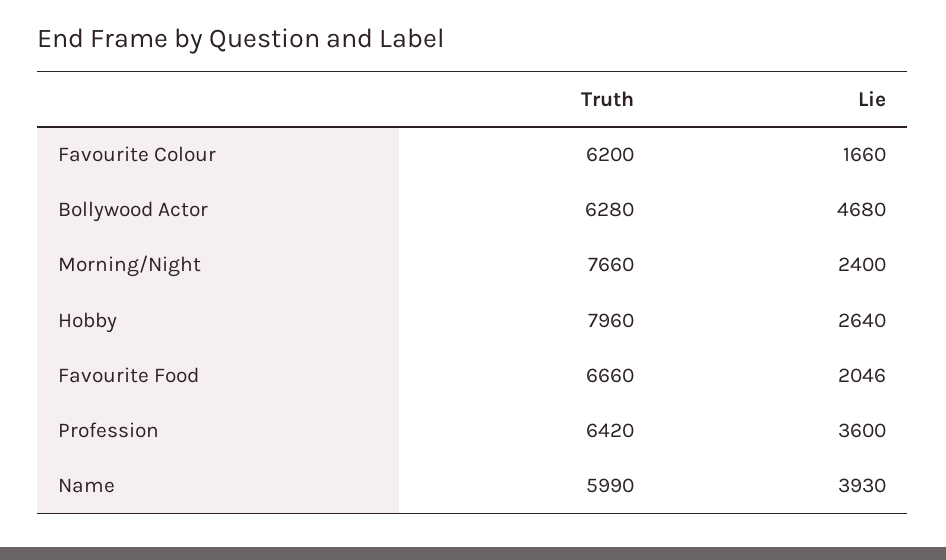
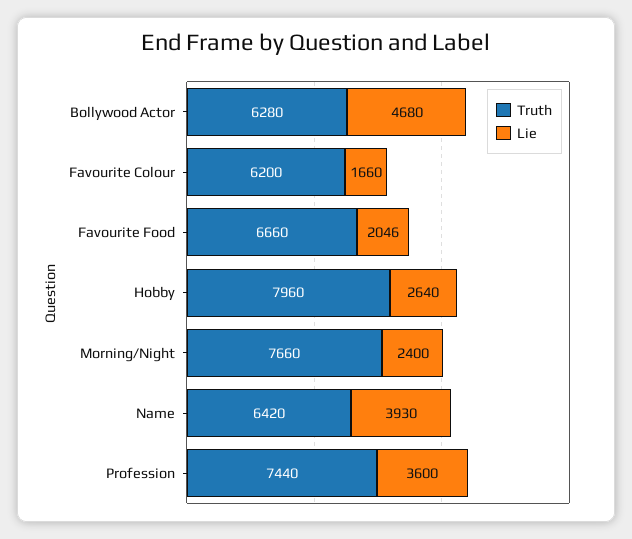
  {
    "Truth": {
      "Favourite Colour": 6200,
      "Bollywood Actor": 6280,
      "Morning/Night": 7660,
      "Hobby": 7960,
      "Favourite Food": 6660,
-     "Profession": 6420,
+     "Profession": 7440,
-     "Name": 5990
+     "Name": 6420
    },
    "Lie": {
      "Favourite Colour": 1660,
      "Bollywood Actor": 4680,
      "Morning/Night": 2400,
      "Hobby": 2640,
      "Favourite Food": 2046,
      "Profession": 3600,
      "Name": 3930
    }
  }

